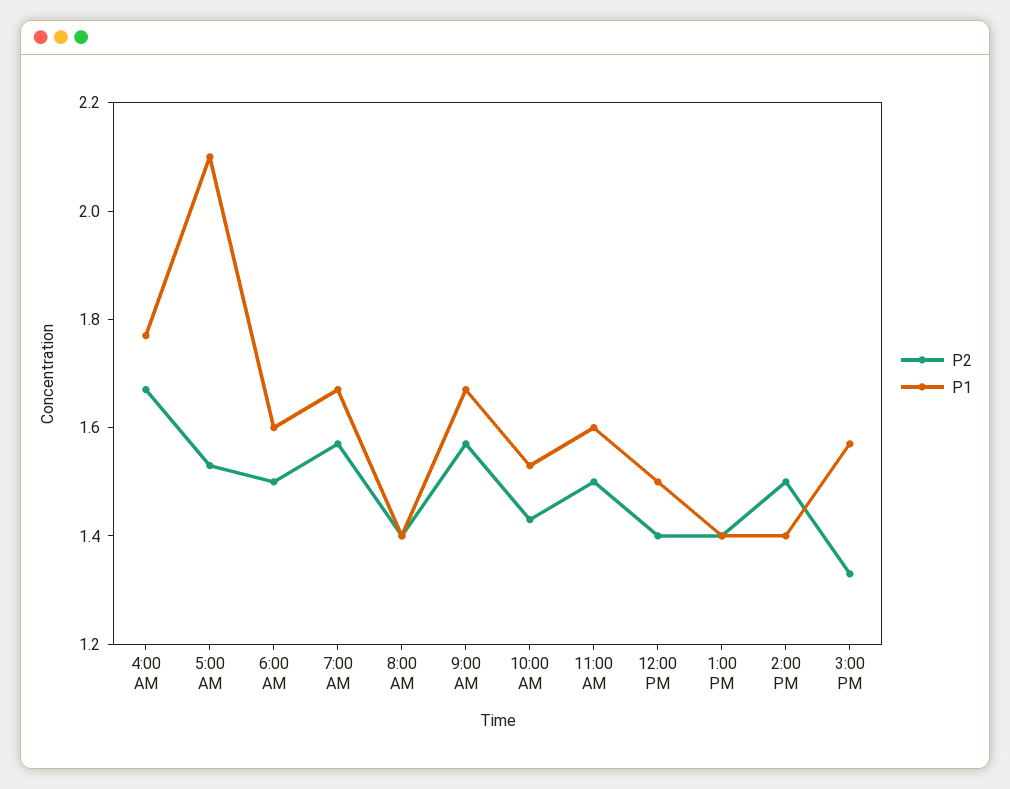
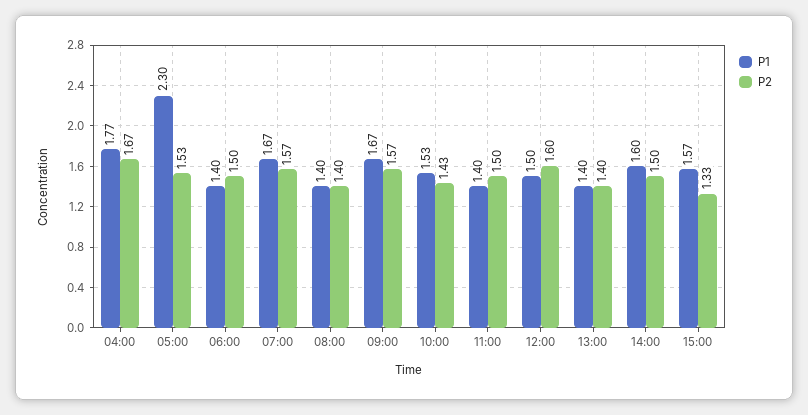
  {
    "P2": {
      "4:00 AM": 1.67,
      "5:00 AM": 1.53,
      "6:00 AM": 1.5,
      "7:00 AM": 1.57,
      "8:00 AM": 1.4,
      "9:00 AM": 1.57,
      "10:00 AM": 1.43,
      "11:00 AM": 1.5,
-     "12:00 PM": 1.4,
+     "12:00 PM": 1.6,
      "1:00 PM": 1.4,
      "2:00 PM": 1.5,
      "3:00 PM": 1.33
    },
    "P1": {
      "4:00 AM": 1.77,
-     "5:00 AM": 2.1,
+     "5:00 AM": 2.3,
-     "6:00 AM": 1.6,
+     "6:00 AM": 1.4,
      "7:00 AM": 1.67,
      "8:00 AM": 1.4,
      "9:00 AM": 1.67,
      "10:00 AM": 1.53,
-     "11:00 AM": 1.6,
+     "11:00 AM": 1.4,
      "12:00 PM": 1.5,
      "1:00 PM": 1.4,
-     "2:00 PM": 1.4,
+     "2:00 PM": 1.6,
      "3:00 PM": 1.57
    }
  }

